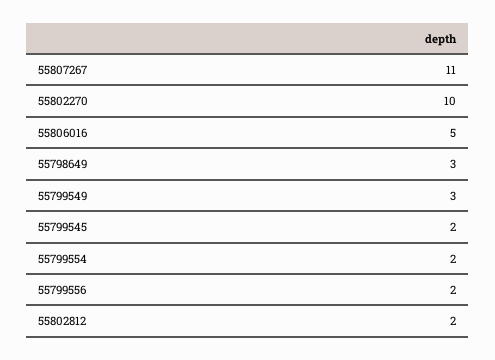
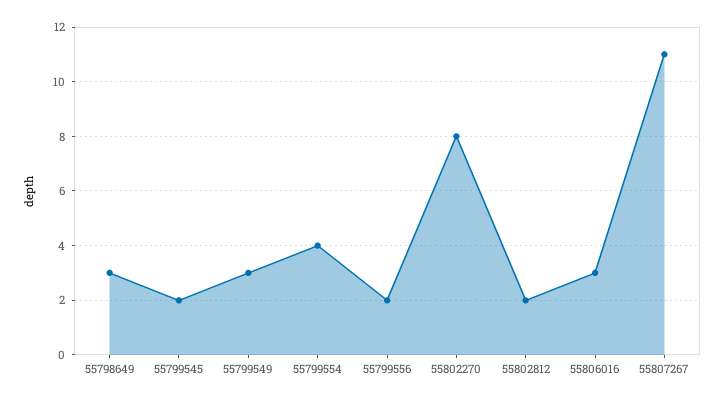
  {
    "55807267": 11,
-   "55802270": 10,
+   "55802270": 8,
-   "55806016": 5,
+   "55806016": 3,
    "55798649": 3,
    "55799549": 3,
    "55799545": 2,
-   "55799554": 2,
+   "55799554": 4,
    "55799556": 2,
    "55802812": 2
  }

